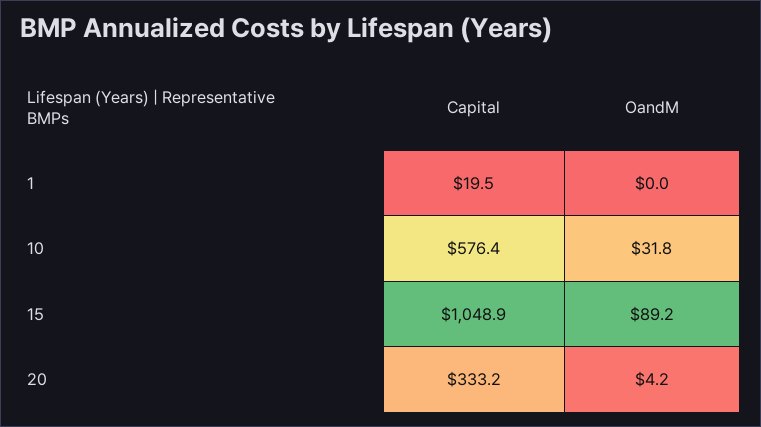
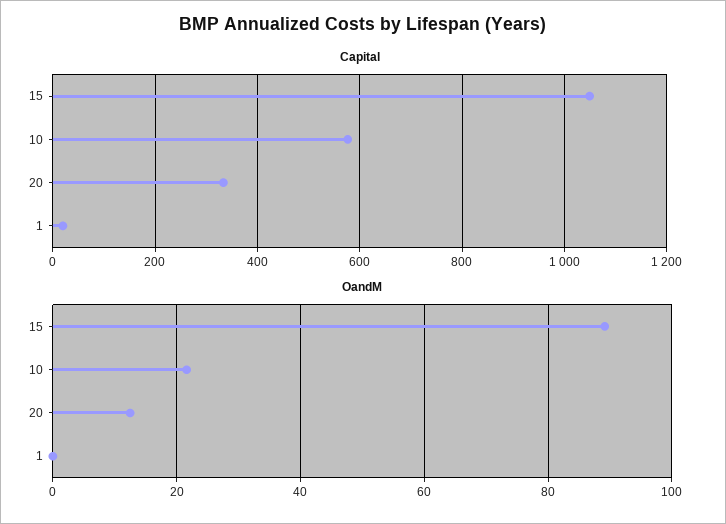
  {
    "Capital": {
      "1": 19.5,
      "10": 576.4,
      "15": 1048.9,
      "20": 333.2
    },
    "OandM": {
      "1": 0,
-     "10": 31.8,
+     "10": 22,
      "15": 89.2,
-     "20": 4.2
+     "20": 12
    }
  }

